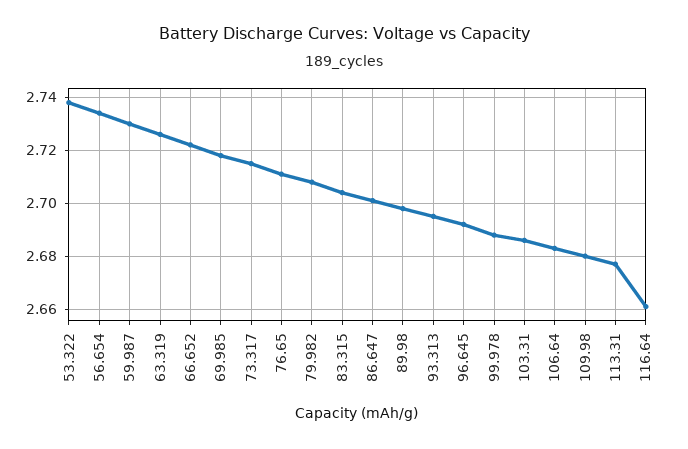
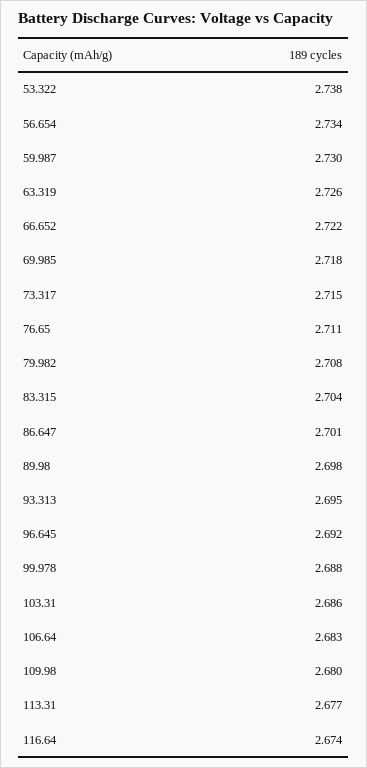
  {
    "53.322": 2.738,
    "56.654": 2.734,
    "59.987": 2.73,
    "63.319": 2.726,
    "66.652": 2.722,
    "69.985": 2.718,
    "73.317": 2.715,
    "76.65": 2.711,
    "79.982": 2.708,
    "83.315": 2.704,
    "86.647": 2.701,
    "89.98": 2.698,
    "93.313": 2.695,
    "96.645": 2.692,
    "99.978": 2.688,
    "103.31": 2.686,
    "106.64": 2.683,
    "109.98": 2.68,
    "113.31": 2.677,
-   "116.64": 2.66
+   "116.64": 2.674
  }

